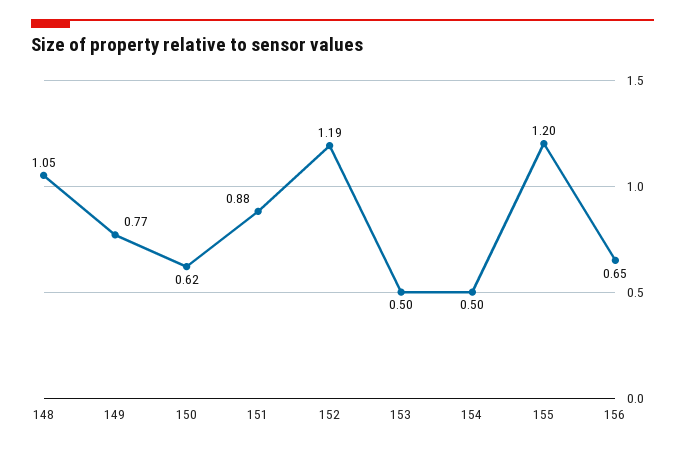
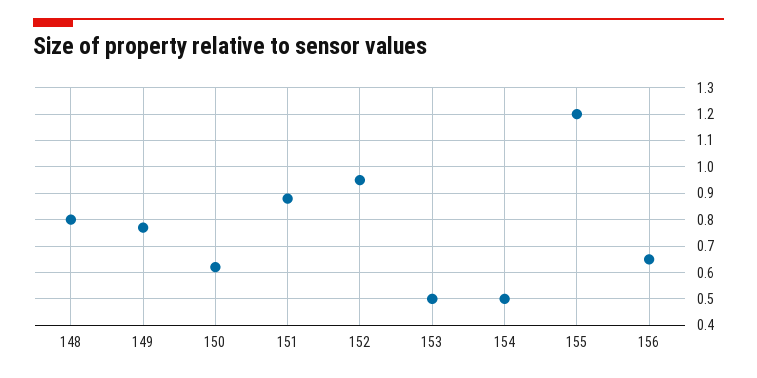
  {
-   "148": 1.05,
+   "148": 0.8,
    "149": 0.77,
    "150": 0.62,
    "151": 0.88,
-   "152": 1.19,
+   "152": 0.95,
    "153": 0.5,
    "154": 0.5,
    "155": 1.2,
    "156": 0.65
  }

